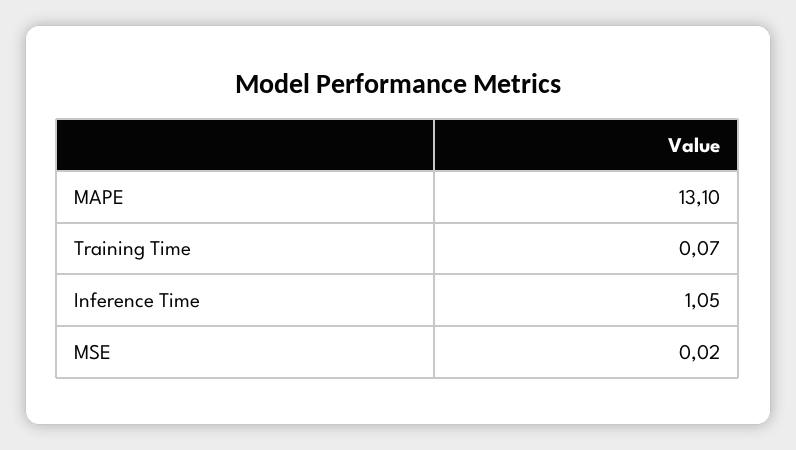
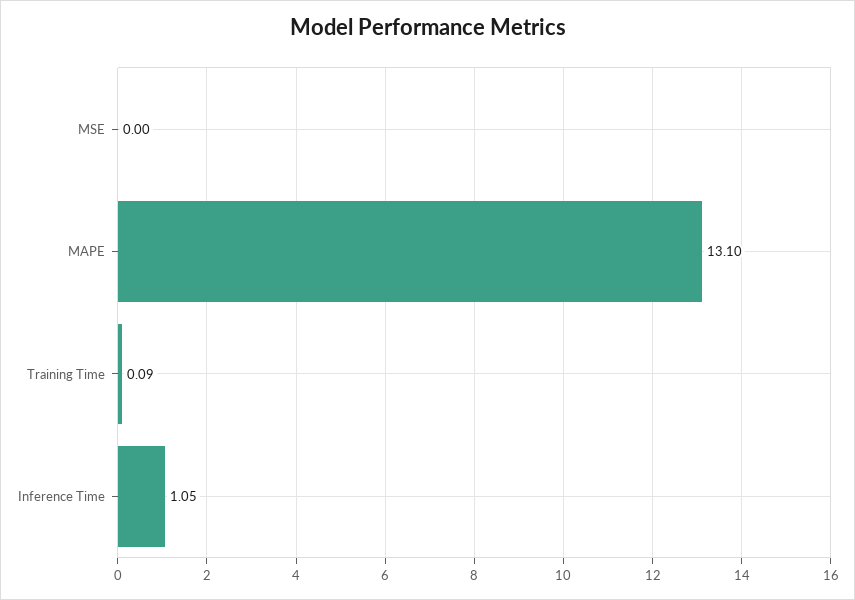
  {
    "MAPE": 13.1,
-   "Training Time": 0.07,
+   "Training Time": 0.09,
    "Inference Time": 1.05,
-   "MSE": 0.02
+   "MSE": 0
  }

